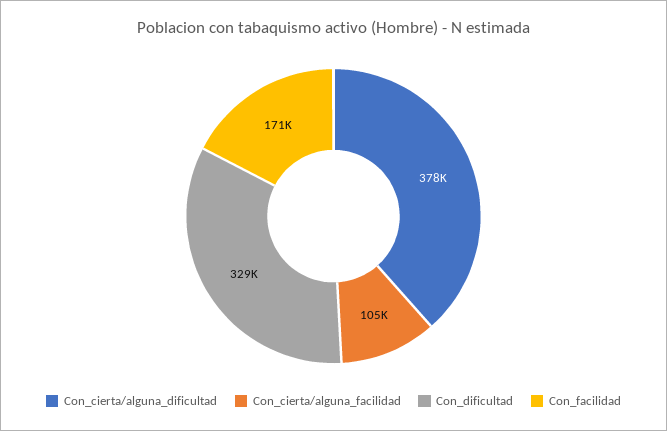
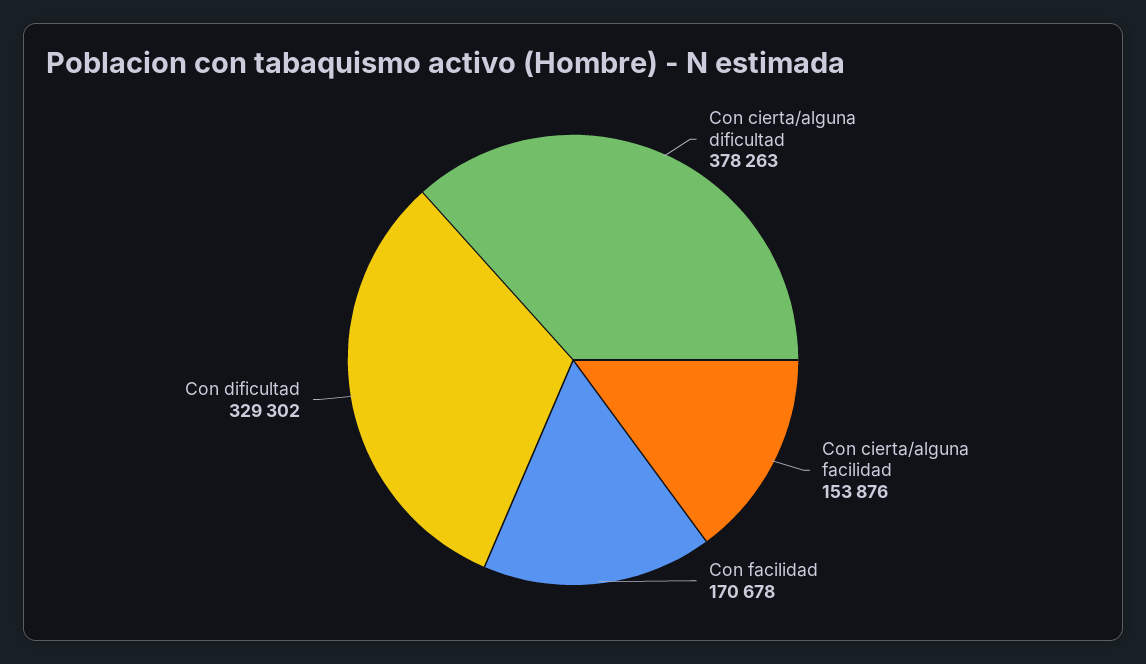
  {
    "Con_cierta/alguna_dificultad": 378263,
-   "Con_cierta/alguna_facilidad": 105000,
+   "Con_cierta/alguna_facilidad": 153876,
    "Con_dificultad": 329302,
    "Con_facilidad": 170678
  }

